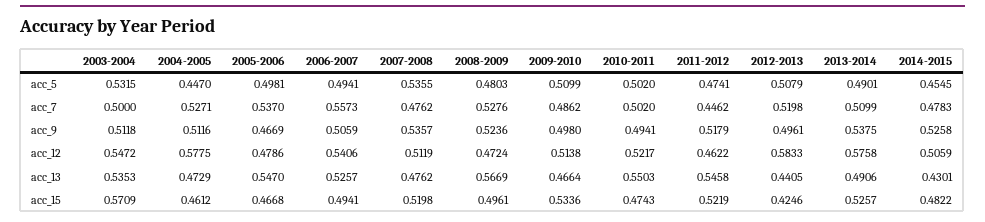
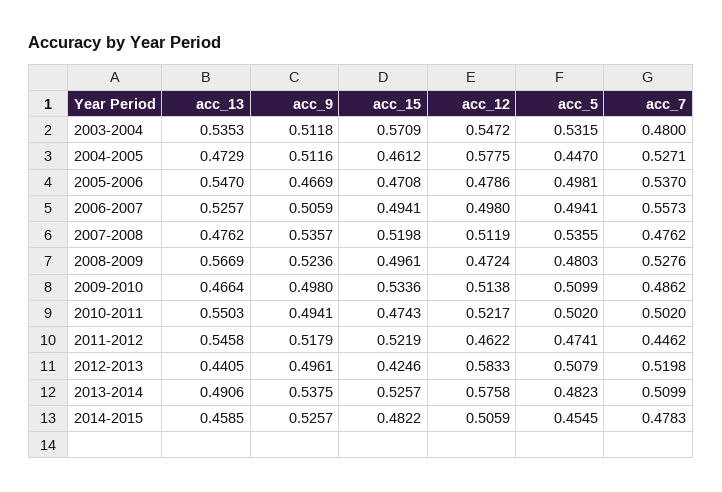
  {
    "2003-2004": {
      "acc_5": 0.5315,
-     "acc_7": 0.5,
+     "acc_7": 0.48,
      "acc_9": 0.5118,
      "acc_12": 0.5472,
      "acc_13": 0.5353,
      "acc_15": 0.5709
    },
    "2004-2005": {
      "acc_5": 0.447,
      "acc_7": 0.5271,
      "acc_9": 0.5116,
      "acc_12": 0.5775,
      "acc_13": 0.4729,
      "acc_15": 0.4612
    },
    "2005-2006": {
      "acc_5": 0.4981,
      "acc_7": 0.537,
      "acc_9": 0.4669,
      "acc_12": 0.4786,
      "acc_13": 0.547,
-     "acc_15": 0.4668
+     "acc_15": 0.4708
    },
    "2006-2007": {
      "acc_5": 0.4941,
      "acc_7": 0.5573,
      "acc_9": 0.5059,
-     "acc_12": 0.5406,
+     "acc_12": 0.498,
      "acc_13": 0.5257,
      "acc_15": 0.4941
    },
    "2007-2008": {
      "acc_5": 0.5355,
      "acc_7": 0.4762,
      "acc_9": 0.5357,
      "acc_12": 0.5119,
      "acc_13": 0.4762,
      "acc_15": 0.5198
    },
    "2008-2009": {
      "acc_5": 0.4803,
      "acc_7": 0.5276,
      "acc_9": 0.5236,
      "acc_12": 0.4724,
      "acc_13": 0.5669,
      "acc_15": 0.4961
    },
    "2009-2010": {
      "acc_5": 0.5099,
      "acc_7": 0.4862,
      "acc_9": 0.498,
      "acc_12": 0.5138,
      "acc_13": 0.4664,
      "acc_15": 0.5336
    },
    "2010-2011": {
      "acc_5": 0.502,
      "acc_7": 0.502,
      "acc_9": 0.4941,
      "acc_12": 0.5217,
      "acc_13": 0.5503,
      "acc_15": 0.4743
    },
    "2011-2012": {
      "acc_5": 0.4741,
      "acc_7": 0.4462,
      "acc_9": 0.5179,
      "acc_12": 0.4622,
      "acc_13": 0.5458,
      "acc_15": 0.5219
    },
    "2012-2013": {
      "acc_5": 0.5079,
      "acc_7": 0.5198,
      "acc_9": 0.4961,
      "acc_12": 0.5833,
      "acc_13": 0.4405,
      "acc_15": 0.4246
    },
    "2013-2014": {
-     "acc_5": 0.4901,
+     "acc_5": 0.4823,
      "acc_7": 0.5099,
      "acc_9": 0.5375,
      "acc_12": 0.5758,
      "acc_13": 0.4906,
      "acc_15": 0.5257
    },
    "2014-2015": {
      "acc_5": 0.4545,
      "acc_7": 0.4783,
-     "acc_9": 0.5258,
+     "acc_9": 0.5257,
      "acc_12": 0.5059,
-     "acc_13": 0.4301,
+     "acc_13": 0.4585,
      "acc_15": 0.4822
    }
  }

